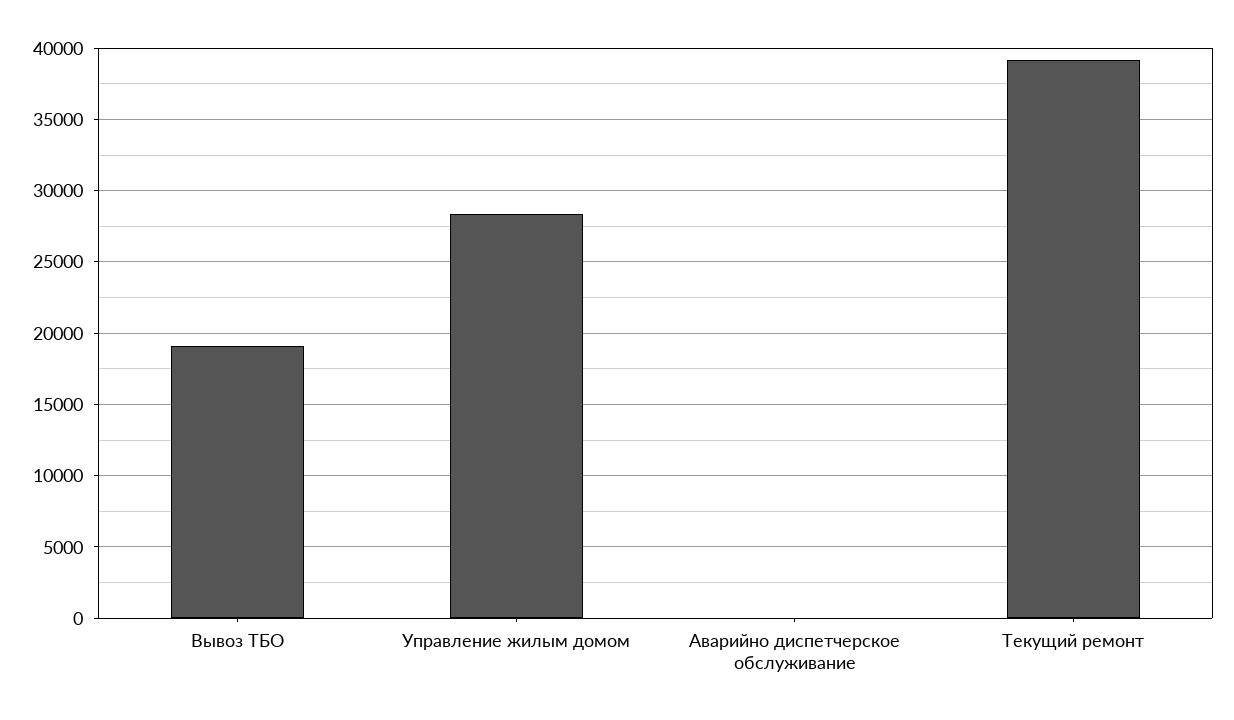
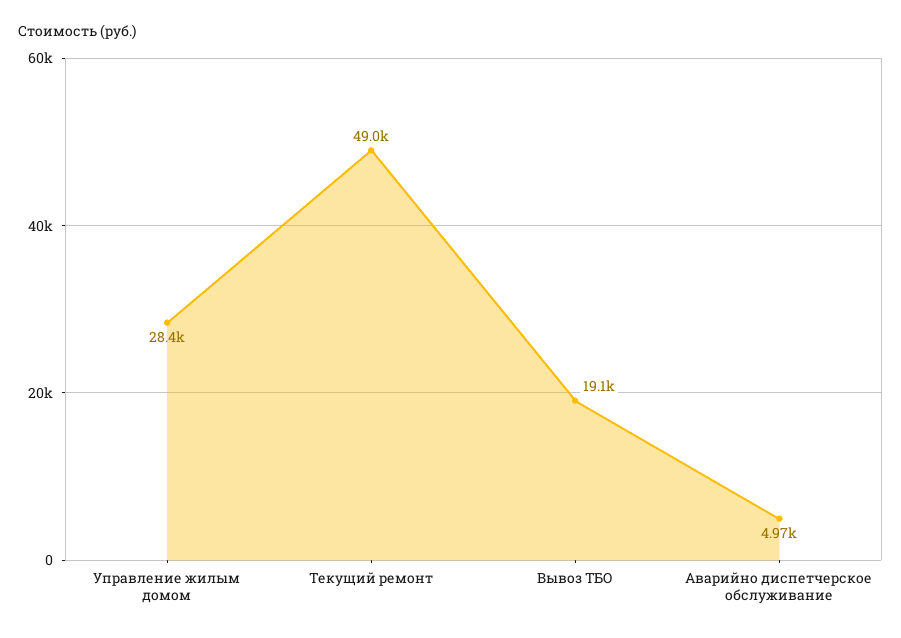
  {
    "Вывоз ТБО": 19100,
    "Управление жилым домом": 28400,
-   "Аварийно диспетчерское обслуживание": 0,
+   "Аварийно диспетчерское обслуживание": 4970,
-   "Текущий ремонт": 39000
+   "Текущий ремонт": 49000
  }

